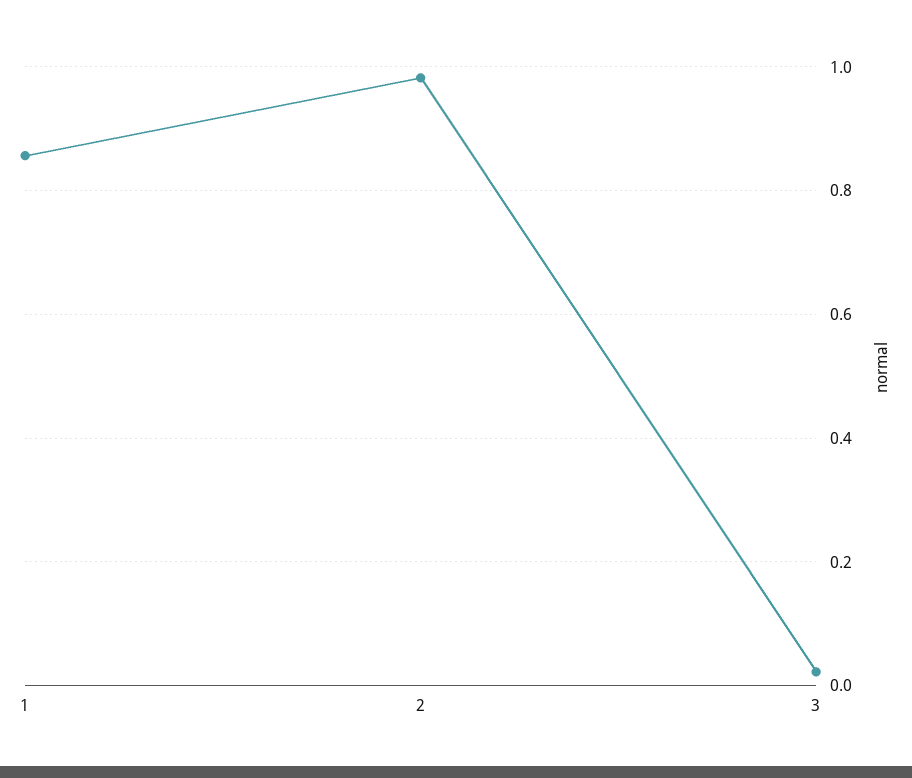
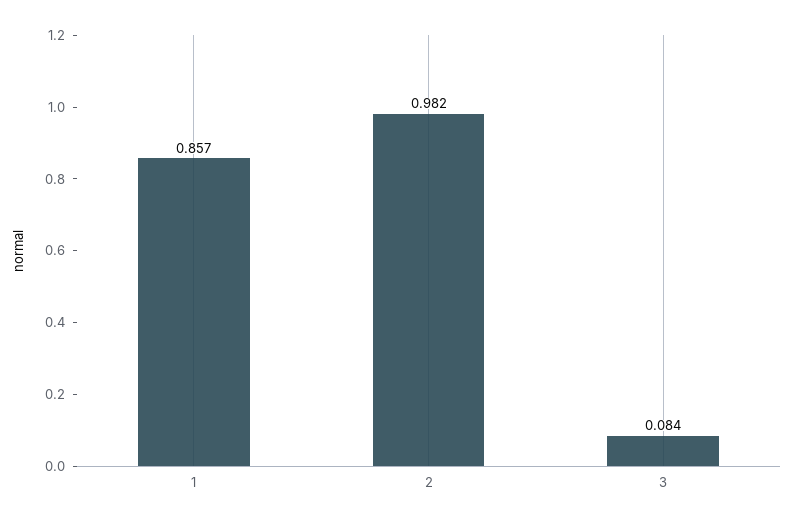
  {
    "1": 0.857,
    "2": 0.982,
-   "3": 0.02
+   "3": 0.084
  }

